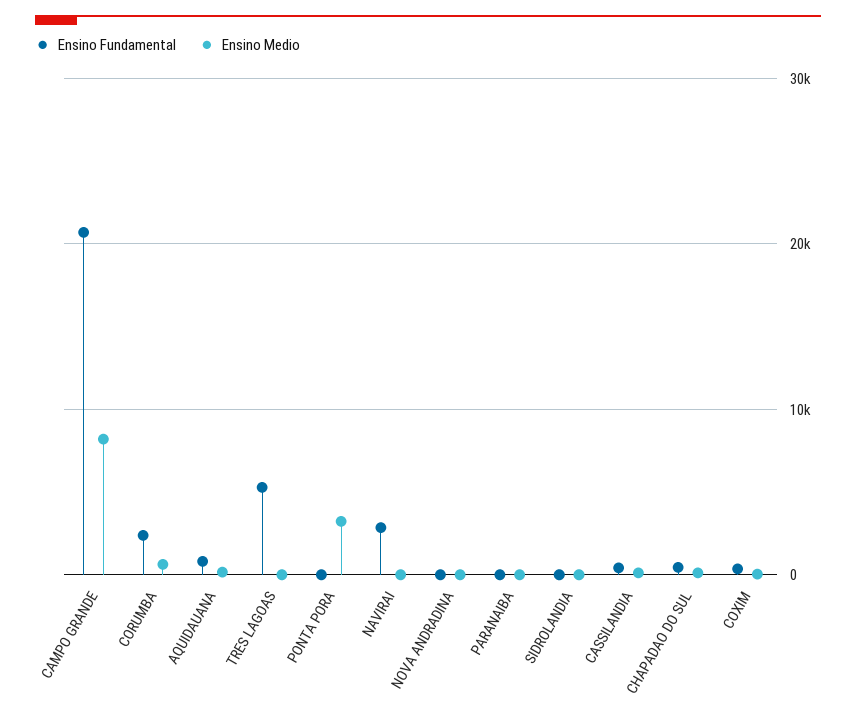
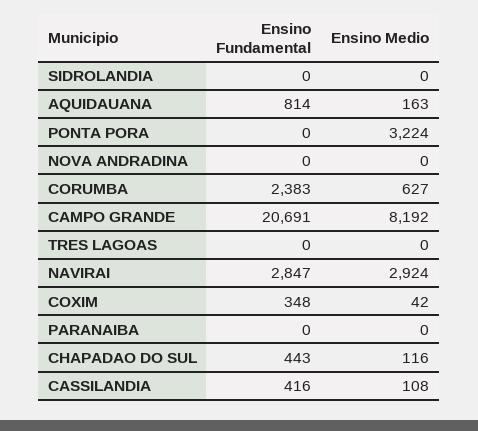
  {
    "Ensino Fundamental": {
      "CAMPO GRANDE": 20691,
      "CORUMBA": 2383,
      "AQUIDAUANA": 814,
-     "TRES LAGOAS": 5000,
+     "TRES LAGOAS": 0,
      "PONTA PORA": 0,
      "NAVIRAI": 2847,
      "NOVA ANDRADINA": 0,
      "PARANAIBA": 0,
      "SIDROLANDIA": 0,
      "CASSILANDIA": 416,
      "CHAPADAO DO SUL": 443,
      "COXIM": 348
    },
    "Ensino Medio": {
      "CAMPO GRANDE": 8192,
      "CORUMBA": 627,
      "AQUIDAUANA": 163,
      "TRES LAGOAS": 0,
      "PONTA PORA": 3224,
-     "NAVIRAI": 0,
+     "NAVIRAI": 2924,
      "NOVA ANDRADINA": 0,
      "PARANAIBA": 0,
      "SIDROLANDIA": 0,
      "CASSILANDIA": 108,
      "CHAPADAO DO SUL": 116,
      "COXIM": 42
    }
  }

